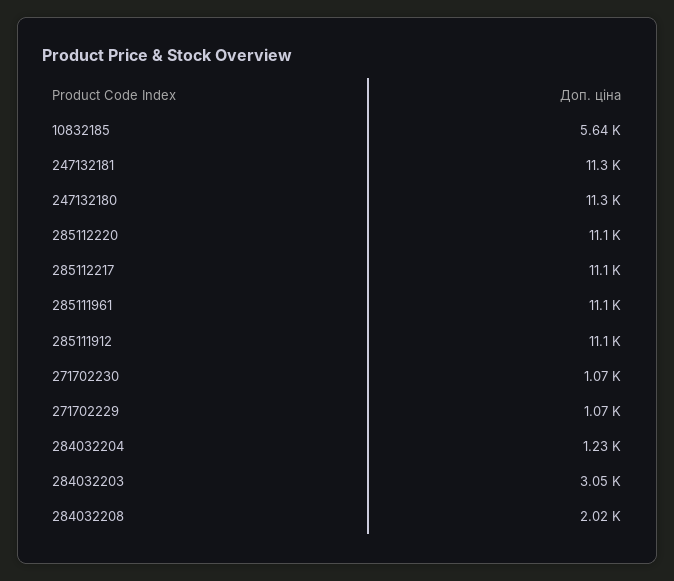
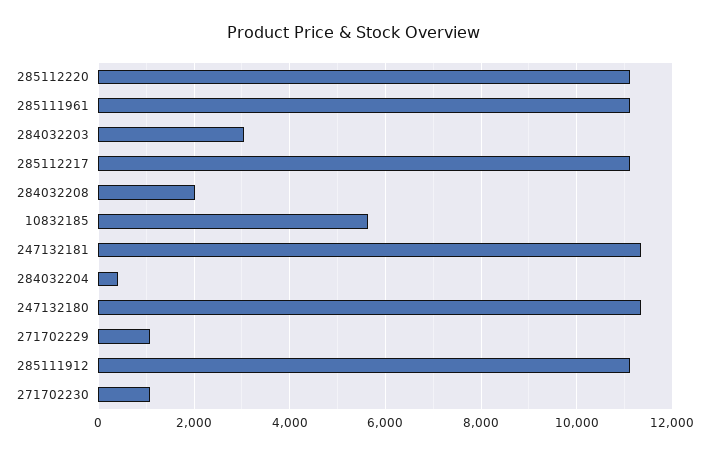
  {
    "10832185": 5640,
    "247132181": 11300,
    "247132180": 11300,
    "285112220": 11100,
    "285112217": 11100,
    "285111961": 11100,
    "285111912": 11100,
    "271702230": 1070,
    "271702229": 1070,
-   "284032204": 1230,
+   "284032204": 400,
    "284032203": 3050,
    "284032208": 2020
  }

